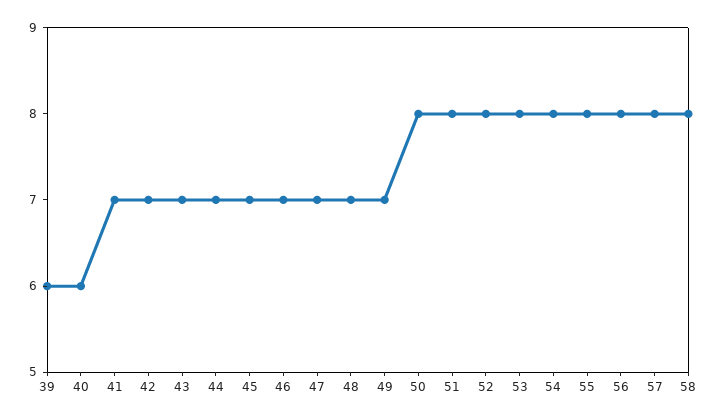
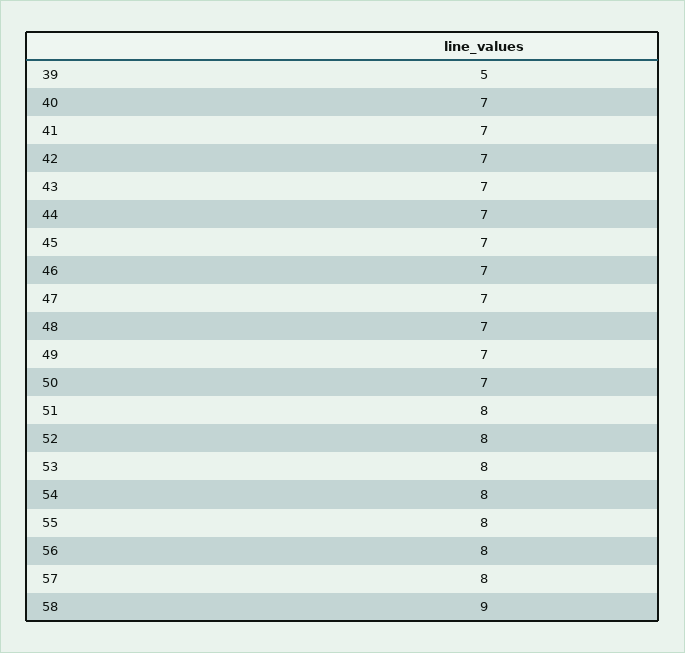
  {
-   "39": 6,
+   "39": 5,
-   "40": 6,
+   "40": 7,
    "41": 7,
    "42": 7,
    "43": 7,
    "44": 7,
    "45": 7,
    "46": 7,
    "47": 7,
    "48": 7,
    "49": 7,
-   "50": 8,
+   "50": 7,
    "51": 8,
    "52": 8,
    "53": 8,
    "54": 8,
    "55": 8,
    "56": 8,
    "57": 8,
-   "58": 8
+   "58": 9
  }

